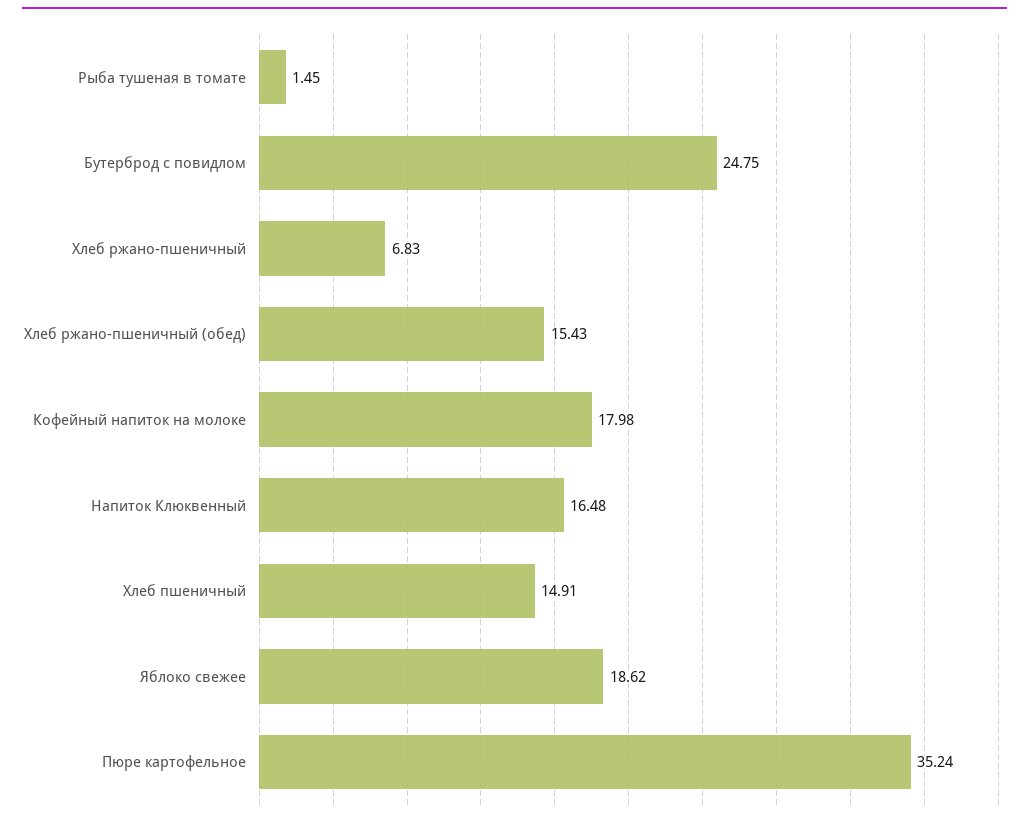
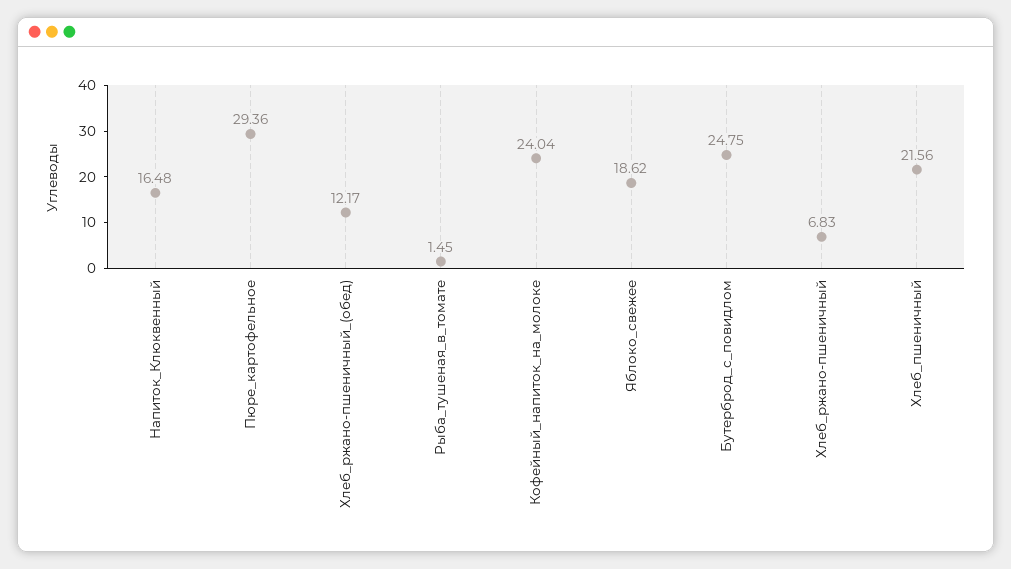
  {
    "Рыба тушеная в томате": 1.45,
    "Бутерброд с повидлом": 24.75,
    "Хлеб ржано-пшеничный": 6.83,
-   "Хлеб ржано-пшеничный (обед)": 15.43,
+   "Хлеб ржано-пшеничный (обед)": 12.17,
-   "Кофейный напиток на молоке": 17.98,
+   "Кофейный напиток на молоке": 24.04,
    "Напиток Клюквенный": 16.48,
-   "Хлеб пшеничный": 14.91,
+   "Хлеб пшеничный": 21.56,
    "Яблоко свежее": 18.62,
-   "Пюре картофельное": 35.24
+   "Пюре картофельное": 29.36
  }

